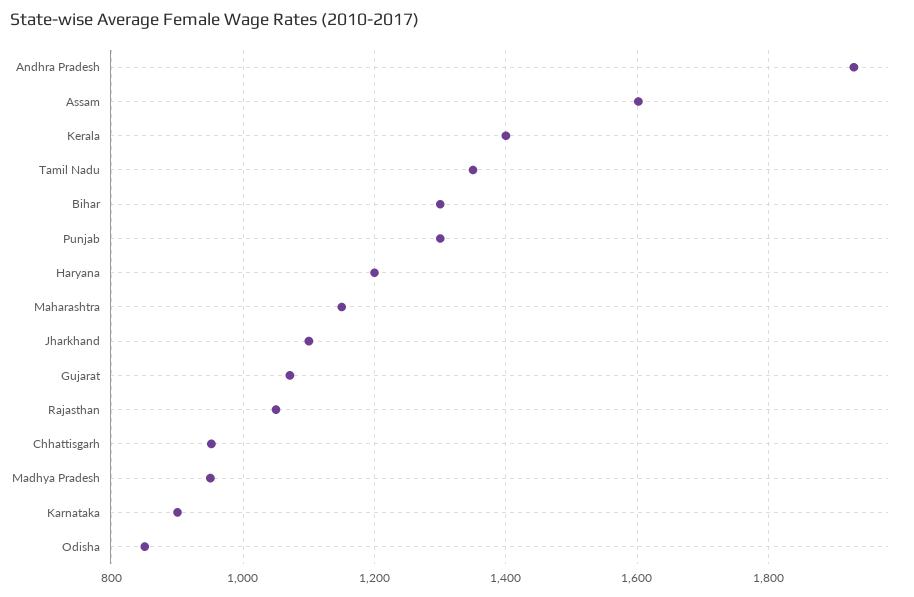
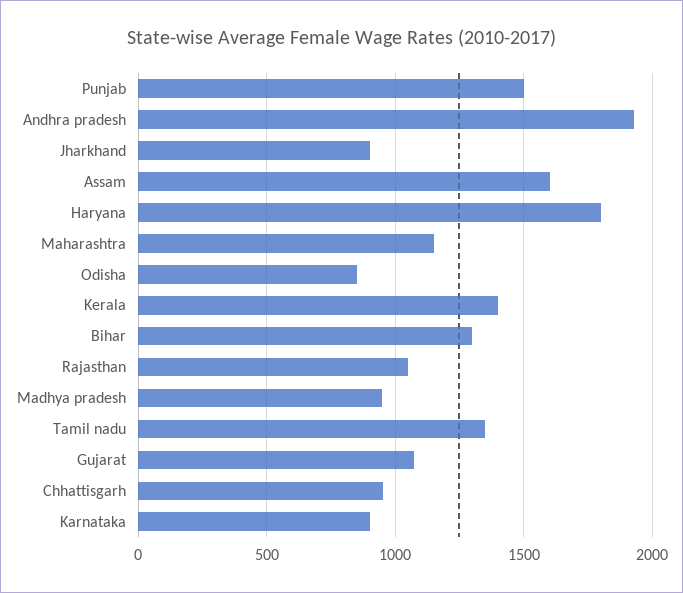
  {
    "Andhra Pradesh": 1920,
    "Assam": 1600,
    "Kerala": 1400,
    "Tamil Nadu": 1360,
    "Bihar": 1300,
-   "Punjab": 1300,
+   "Punjab": 1500,
-   "Haryana": 1200,
+   "Haryana": 1800,
    "Maharashtra": 1160,
-   "Jharkhand": 1100,
+   "Jharkhand": 900,
    "Gujarat": 1080,
    "Rajasthan": 1060,
    "Chhattisgarh": 960,
    "Madhya Pradesh": 960,
    "Karnataka": 900,
    "Odisha": 860
  }

